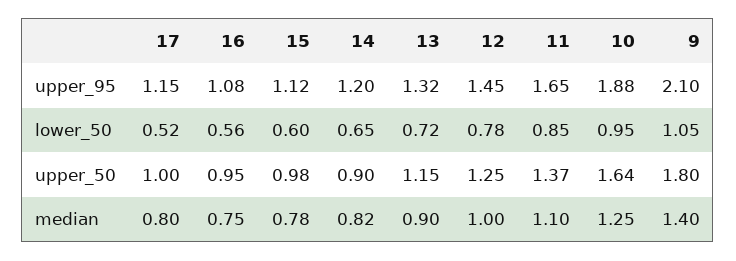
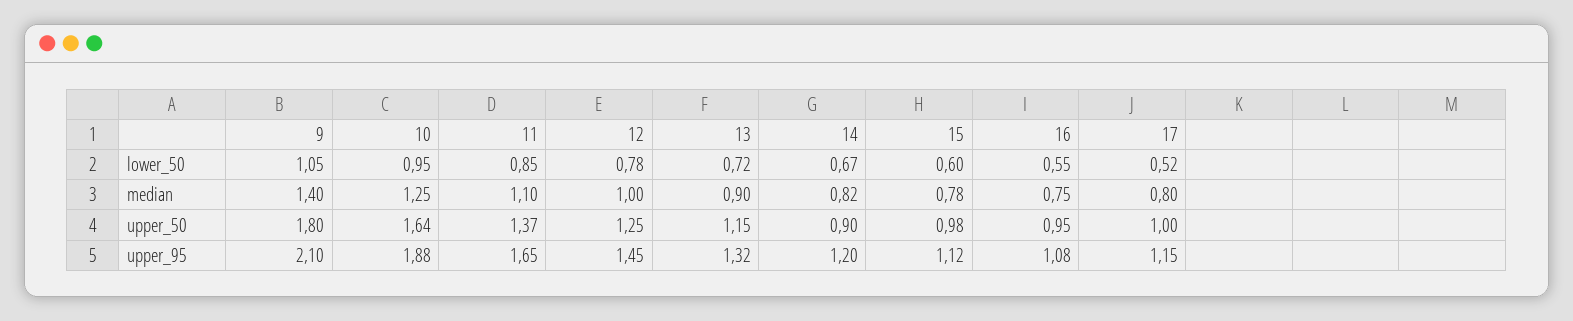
  {
    "17": {
      "upper_95": 1.15,
      "lower_50": 0.52,
      "upper_50": 1,
      "median": 0.8
    },
    "16": {
      "upper_95": 1.08,
-     "lower_50": 0.56,
+     "lower_50": 0.55,
      "upper_50": 0.95,
      "median": 0.75
    },
    "15": {
      "upper_95": 1.12,
      "lower_50": 0.6,
      "upper_50": 0.98,
      "median": 0.78
    },
    "14": {
      "upper_95": 1.2,
-     "lower_50": 0.65,
+     "lower_50": 0.67,
      "upper_50": 0.9,
      "median": 0.82
    },
    "13": {
      "upper_95": 1.32,
      "lower_50": 0.72,
      "upper_50": 1.15,
      "median": 0.9
    },
    "12": {
      "upper_95": 1.45,
      "lower_50": 0.78,
      "upper_50": 1.25,
      "median": 1
    },
    "11": {
      "upper_95": 1.65,
      "lower_50": 0.85,
      "upper_50": 1.37,
      "median": 1.1
    },
    "10": {
      "upper_95": 1.88,
      "lower_50": 0.95,
      "upper_50": 1.64,
      "median": 1.25
    },
    "9": {
      "upper_95": 2.1,
      "lower_50": 1.05,
      "upper_50": 1.8,
      "median": 1.4
    }
  }

